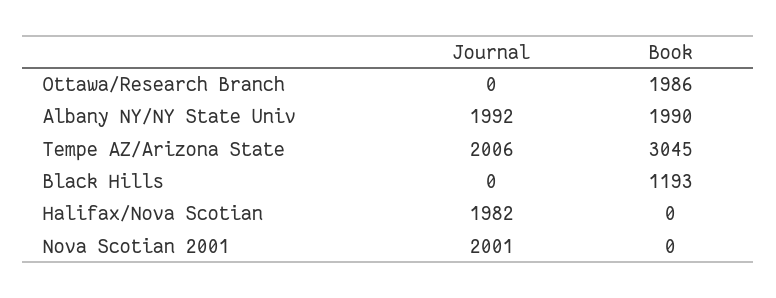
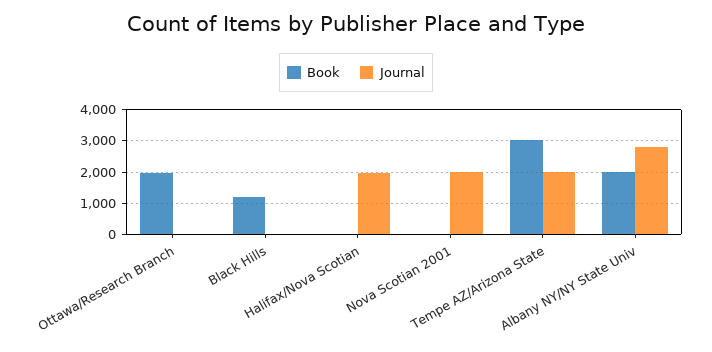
  {
    "Journal": {
      "Ottawa/Research Branch": 0,
-     "Albany NY/NY State Univ": 1992,
+     "Albany NY/NY State Univ": 2800,
      "Tempe AZ/Arizona State": 2006,
      "Black Hills": 0,
      "Halifax/Nova Scotian": 1982,
      "Nova Scotian 2001": 2001
    },
    "Book": {
      "Ottawa/Research Branch": 1986,
      "Albany NY/NY State Univ": 1990,
      "Tempe AZ/Arizona State": 3045,
      "Black Hills": 1193,
      "Halifax/Nova Scotian": 0,
      "Nova Scotian 2001": 0
    }
  }

